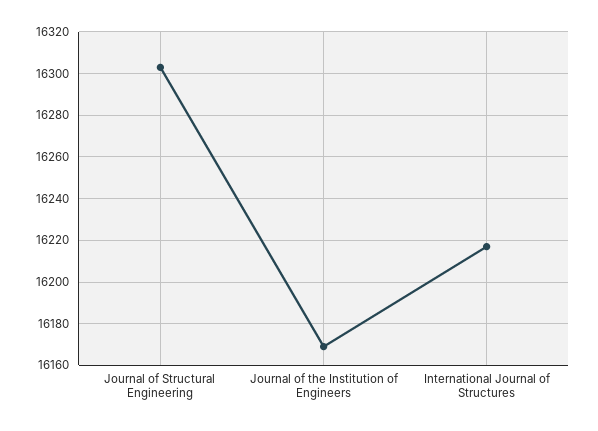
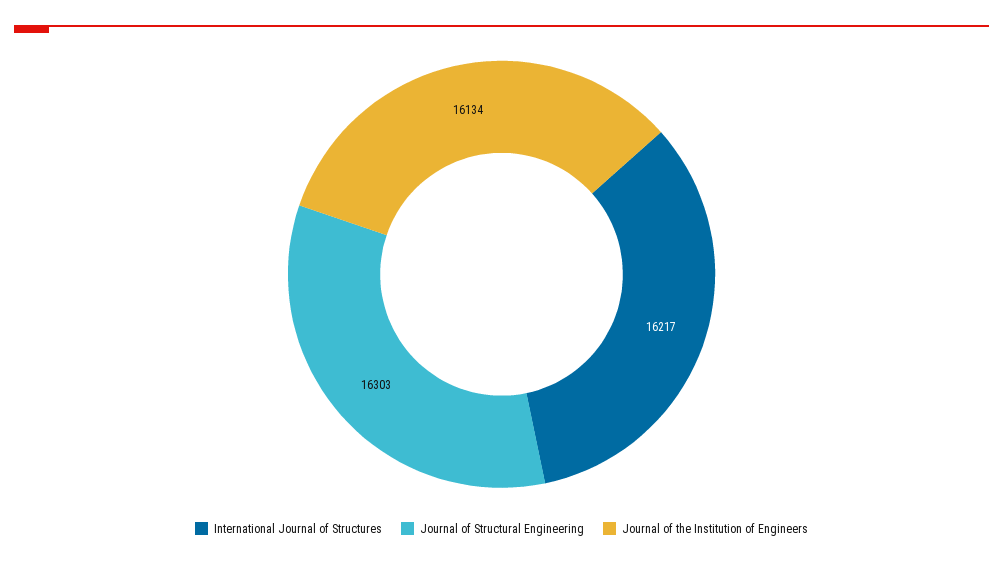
  {
    "Journal of Structural Engineering": 16303,
-   "Journal of the Institution of Engineers": 16170,
+   "Journal of the Institution of Engineers": 16134,
    "International Journal of Structures": 16217
  }

